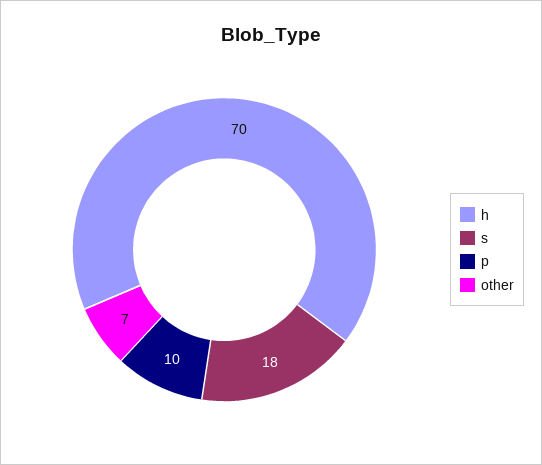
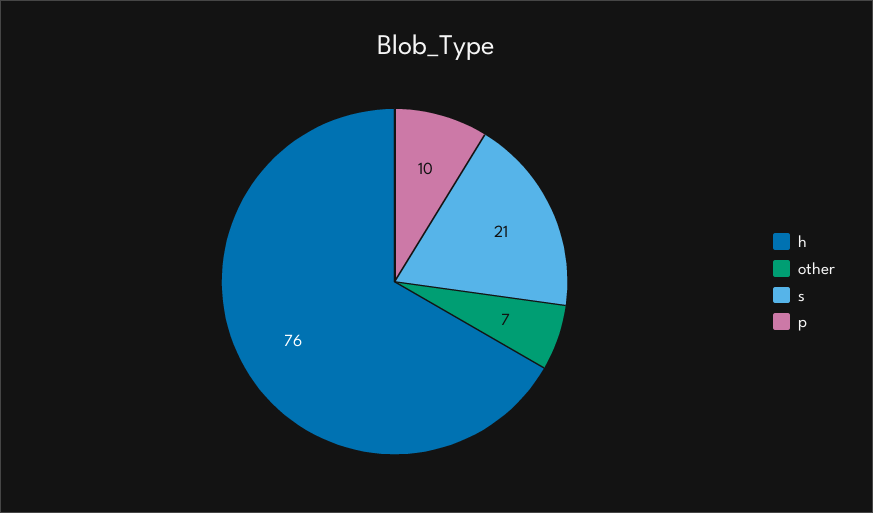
  {
-   "h": 70,
+   "h": 76,
-   "s": 18,
+   "s": 21,
    "p": 10,
    "other": 7
  }

